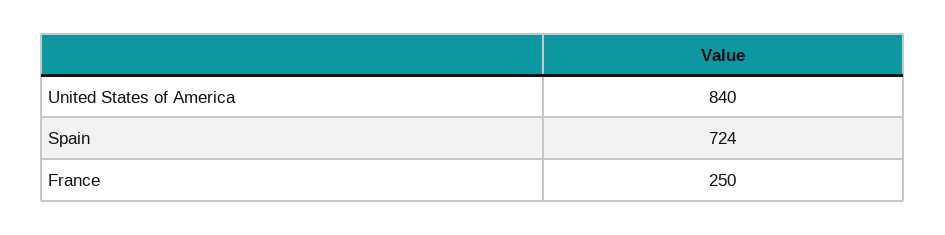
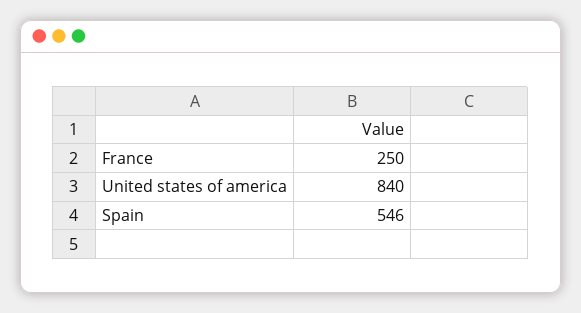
  {
    "United States of America": 840,
-   "Spain": 724,
+   "Spain": 546,
    "France": 250
  }

